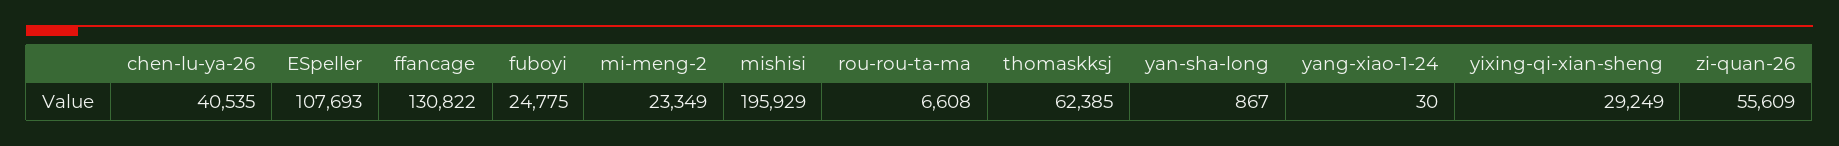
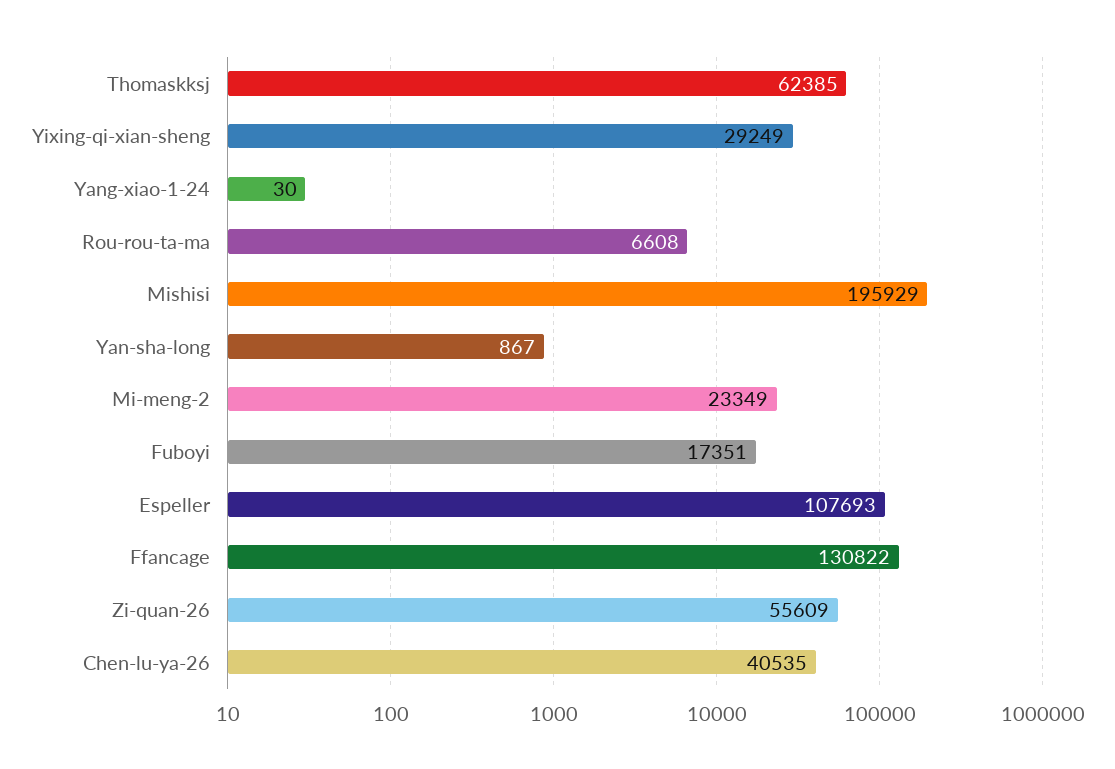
  {
    "chen-lu-ya-26": 40535,
    "ESpeller": 107693,
    "ffancage": 130822,
-   "fuboyi": 24775,
+   "fuboyi": 17351,
    "mi-meng-2": 23349,
    "mishisi": 195929,
    "rou-rou-ta-ma": 6608,
    "thomaskksj": 62385,
    "yan-sha-long": 867,
    "yang-xiao-1-24": 30,
    "yixing-qi-xian-sheng": 29249,
    "zi-quan-26": 55609
  }

